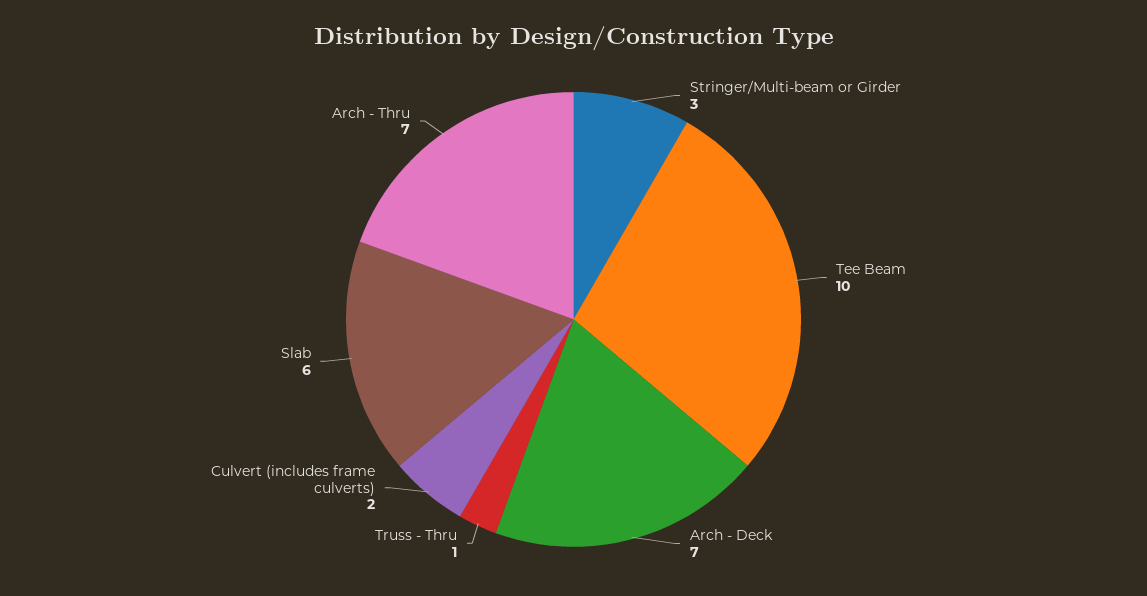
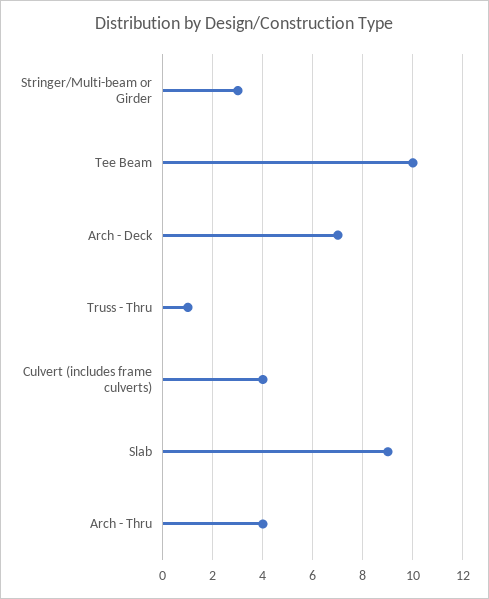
  {
    "Stringer/Multi-beam or Girder": 3,
    "Tee Beam": 10,
    "Arch - Deck": 7,
    "Truss - Thru": 1,
-   "Culvert (includes frame culverts)": 2,
+   "Culvert (includes frame culverts)": 4,
-   "Slab": 6,
+   "Slab": 9,
-   "Arch - Thru": 7
+   "Arch - Thru": 4
  }

